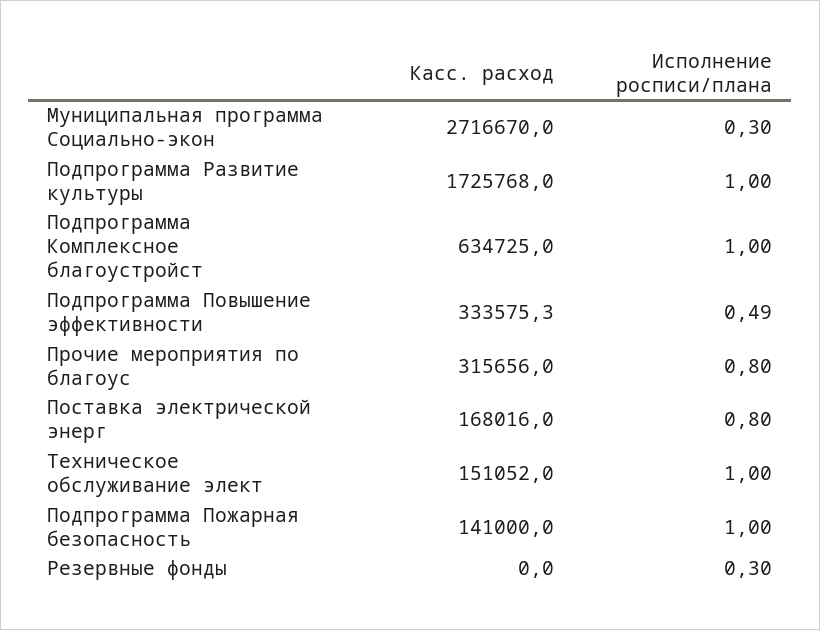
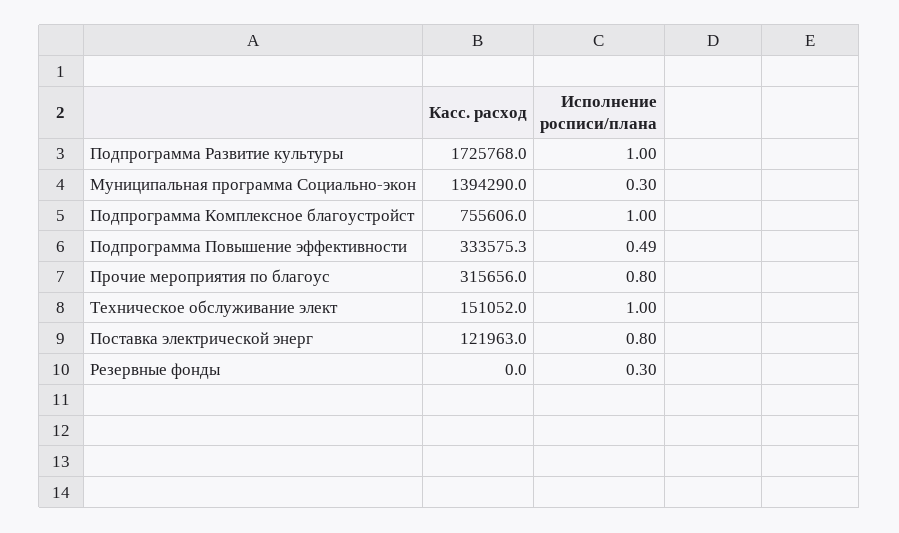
  {
    "Касс. расход": {
-     "Муниципальная программа Социально-экон": 2716670,
+     "Муниципальная программа Социально-экон": 1394290,
      "Подпрограмма Развитие культуры": 1725768,
-     "Подпрограмма Комплексное благоустройст": 634725,
+     "Подпрограмма Комплексное благоустройст": 755606,
      "Подпрограмма Повышение эффективности": 333575.3,
      "Прочие мероприятия по благоус": 315656,
-     "Поставка электрической энерг": 168016,
+     "Поставка электрической энерг": 121963,
      "Техническое обслуживание элект": 151052,
-     "Подпрограмма Пожарная безопасность": 141000,
      "Резервные фонды": 0
    },
    "Исполнение росписи/плана": {
      "Муниципальная программа Социально-экон": 0.3,
      "Подпрограмма Развитие культуры": 1,
      "Подпрограмма Комплексное благоустройст": 1,
      "Подпрограмма Повышение эффективности": 0.49,
      "Прочие мероприятия по благоус": 0.8,
      "Поставка электрической энерг": 0.8,
      "Техническое обслуживание элект": 1,
-     "Подпрограмма Пожарная безопасность": 1,
      "Резервные фонды": 0.3
    }
  }

